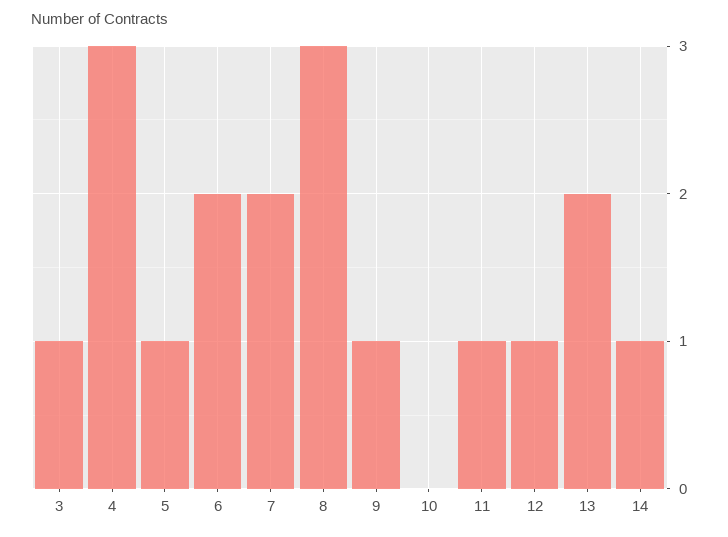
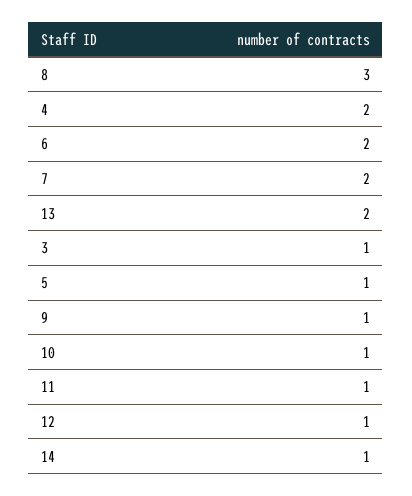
  {
    "3": 1,
-   "4": 3,
+   "4": 2,
    "5": 1,
    "6": 2,
    "7": 2,
    "8": 3,
    "9": 1,
-   "10": 0,
+   "10": 1,
    "11": 1,
    "12": 1,
    "13": 2,
    "14": 1
  }

